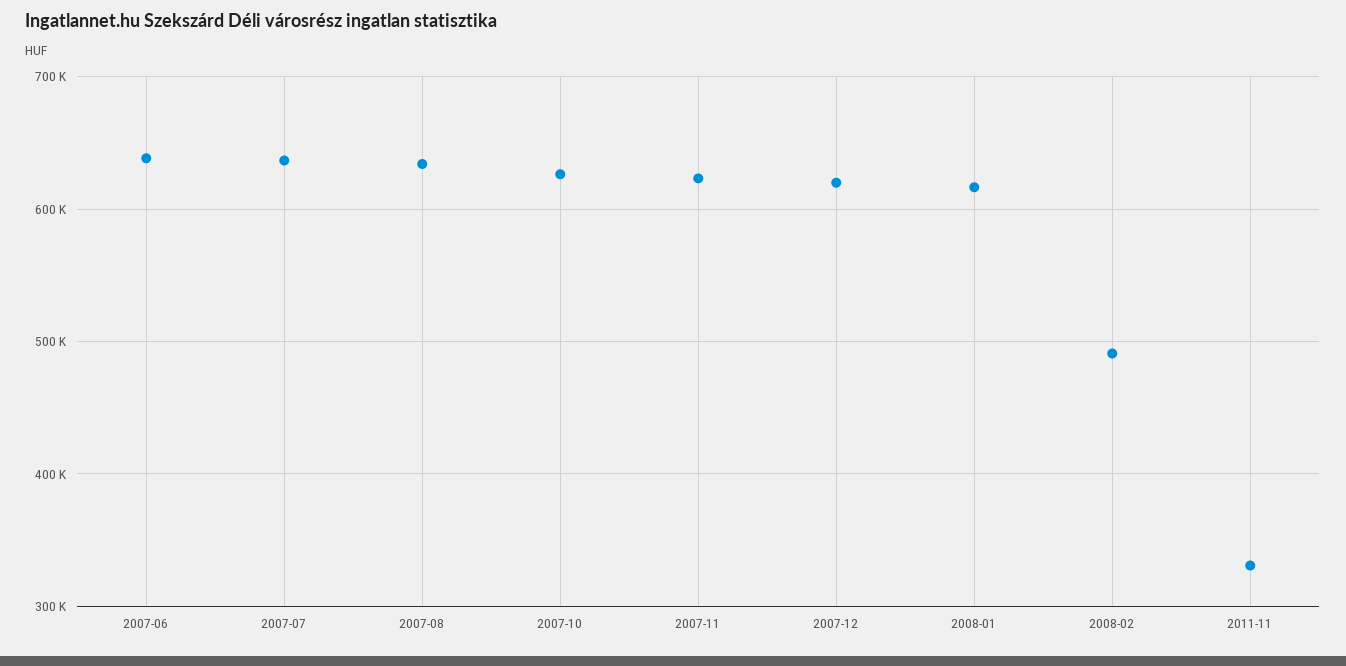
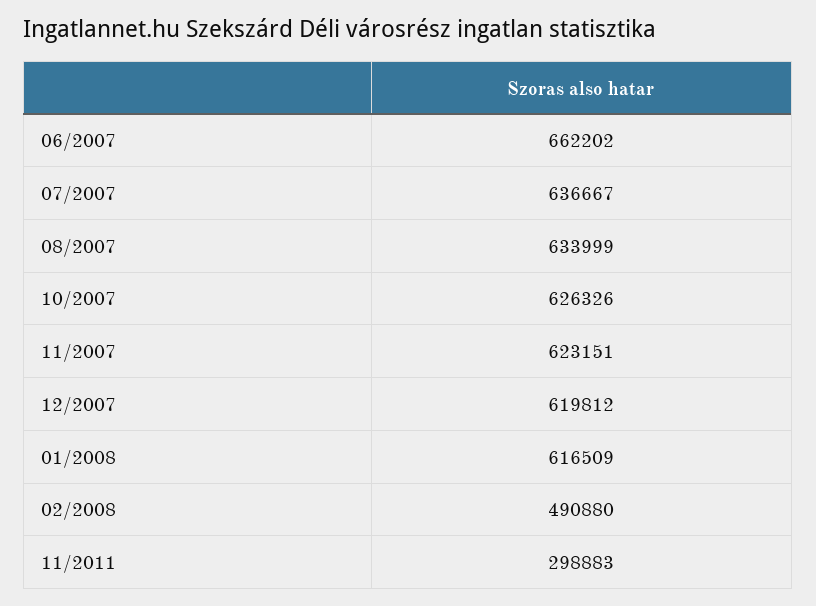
  {
-   "2007-06": 640000,
+   "2007-06": 662202,
    "2007-07": 636667,
    "2007-08": 633999,
    "2007-10": 626326,
    "2007-11": 623151,
    "2007-12": 619812,
    "2008-01": 616509,
    "2008-02": 490880,
-   "2011-11": 330000
+   "2011-11": 298883
  }

